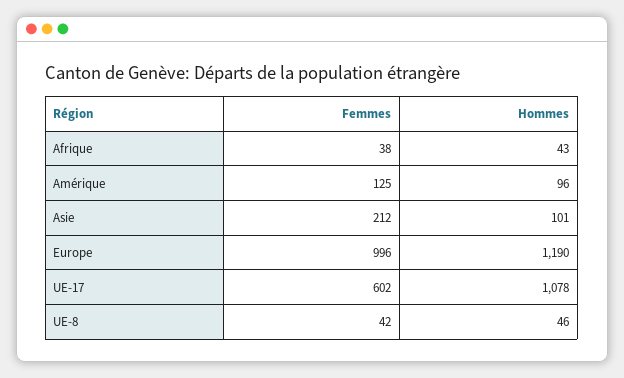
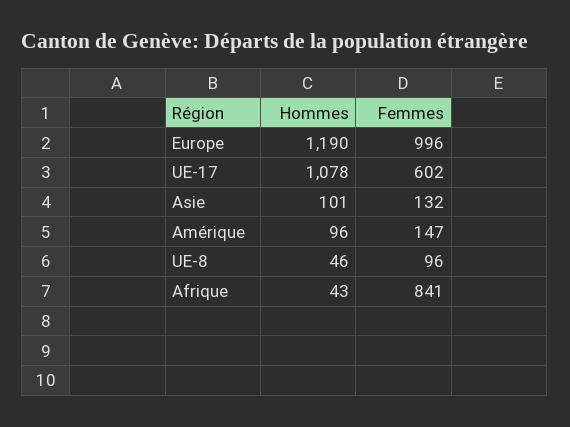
  {
    "Femmes": {
-     "Afrique": 38,
+     "Afrique": 841,
-     "Amérique": 125,
+     "Amérique": 147,
-     "Asie": 212,
+     "Asie": 132,
      "Europe": 996,
      "UE-17": 602,
-     "UE-8": 42
+     "UE-8": 96
    },
    "Hommes": {
      "Afrique": 43,
      "Amérique": 96,
      "Asie": 101,
      "Europe": 1190,
      "UE-17": 1078,
      "UE-8": 46
    }
  }

